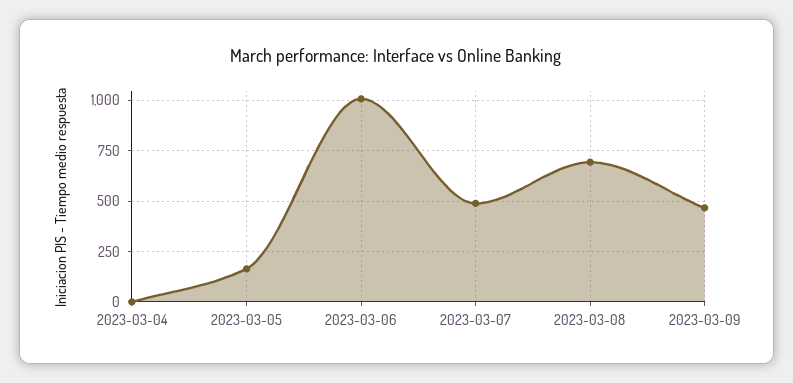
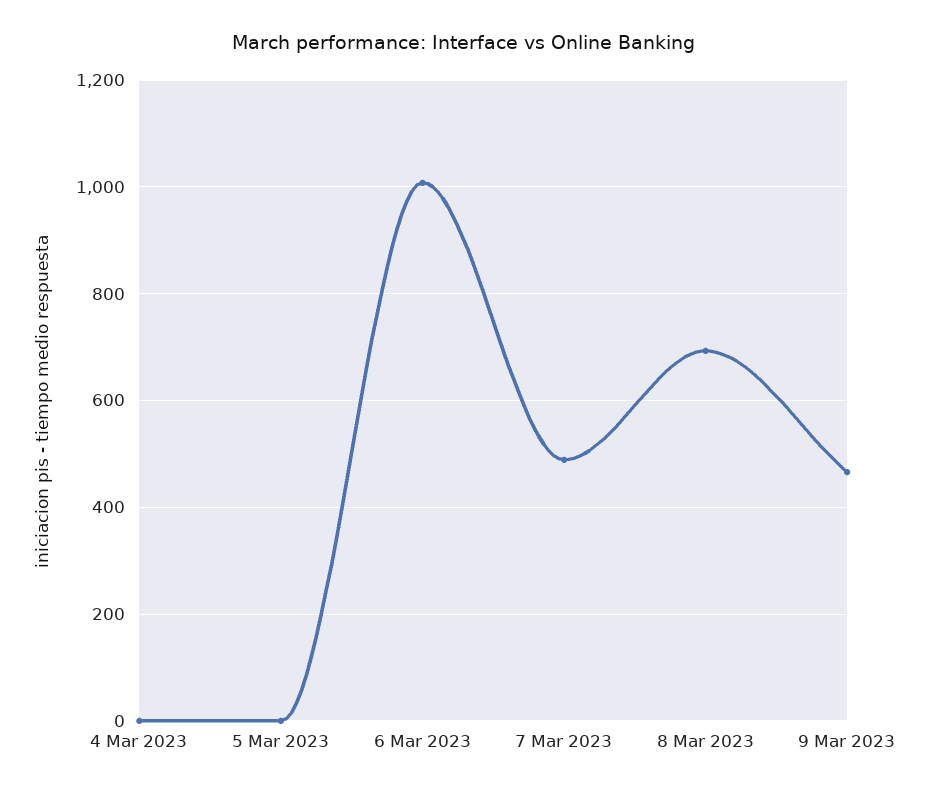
  {
    "2023-03-04": 0,
-   "2023-03-05": 150,
+   "2023-03-05": 0,
    "2023-03-06": 1000,
    "2023-03-07": 480,
    "2023-03-08": 700,
    "2023-03-09": 460
  }

